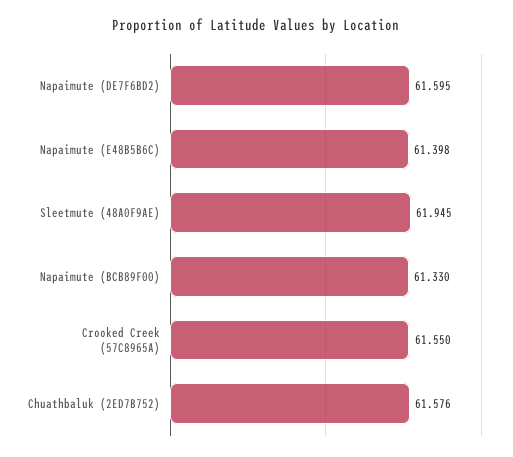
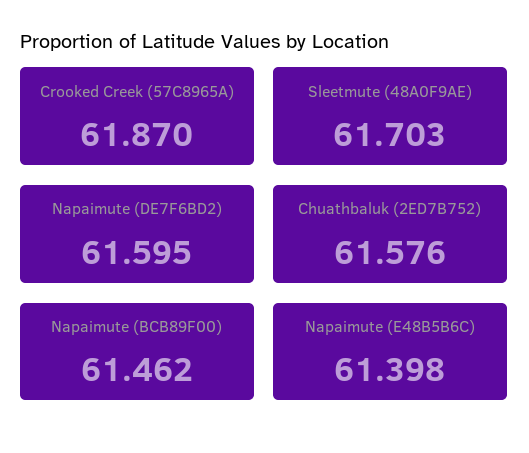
  {
    "Napaimute (DE7F6BD2)": 61.595,
    "Napaimute (E48B5B6C)": 61.398,
-   "Sleetmute (48A0F9AE)": 61.945,
+   "Sleetmute (48A0F9AE)": 61.703,
-   "Napaimute (BCB89F00)": 61.33,
+   "Napaimute (BCB89F00)": 61.462,
-   "Crooked Creek (57C8965A)": 61.55,
+   "Crooked Creek (57C8965A)": 61.87,
    "Chuathbaluk (2ED7B752)": 61.576
  }

